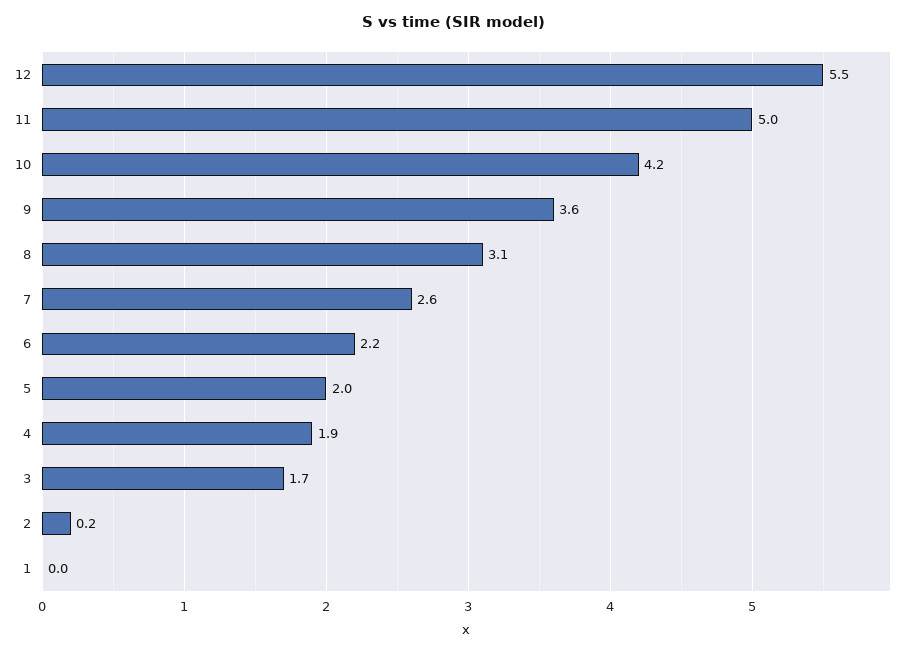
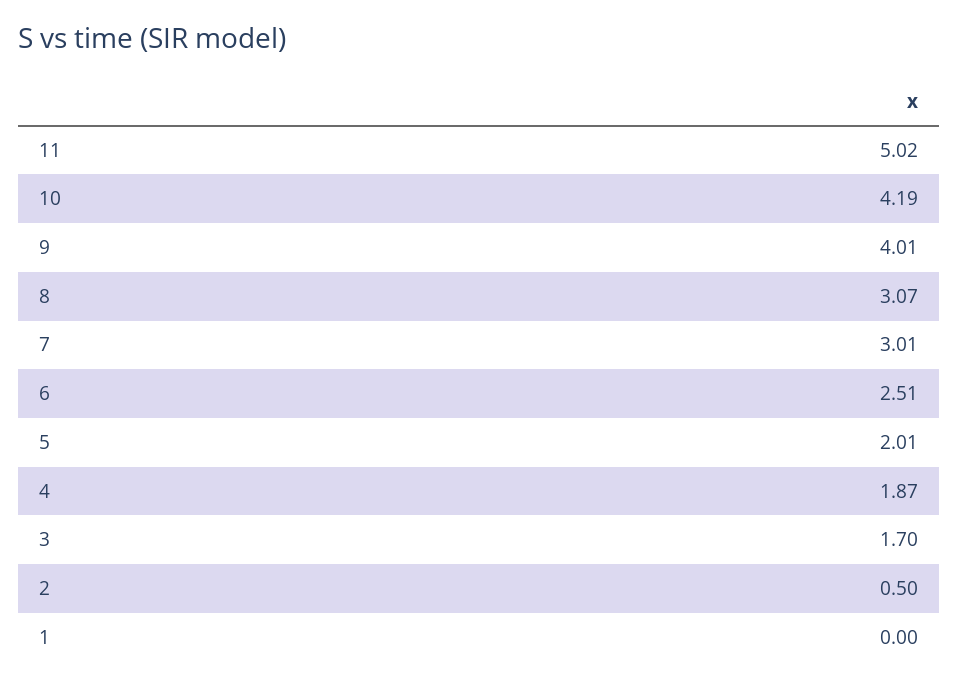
  {
-   "12": 5.5,
    "11": 5.02,
    "10": 4.19,
-   "9": 3.6,
+   "9": 4.01,
    "8": 3.07,
-   "7": 2.6,
+   "7": 3.01,
-   "6": 2.2,
+   "6": 2.51,
    "5": 2.01,
    "4": 1.87,
    "3": 1.7,
-   "2": 0.2,
+   "2": 0.5,
    "1": 0
  }

